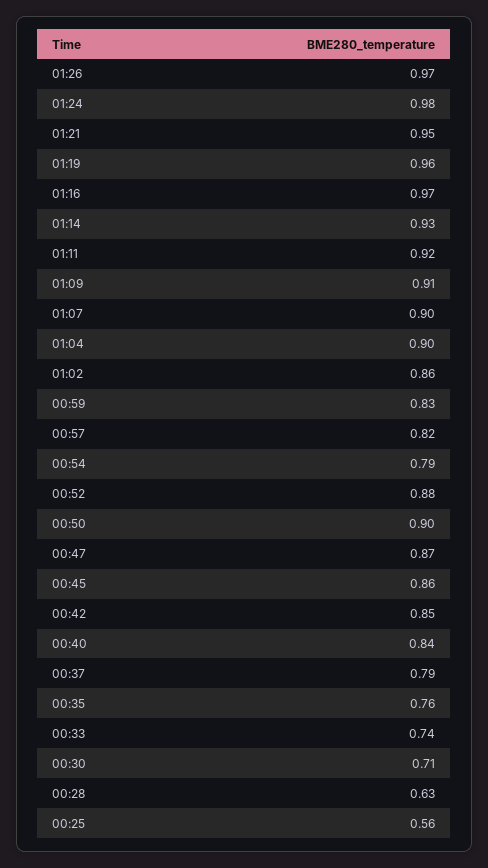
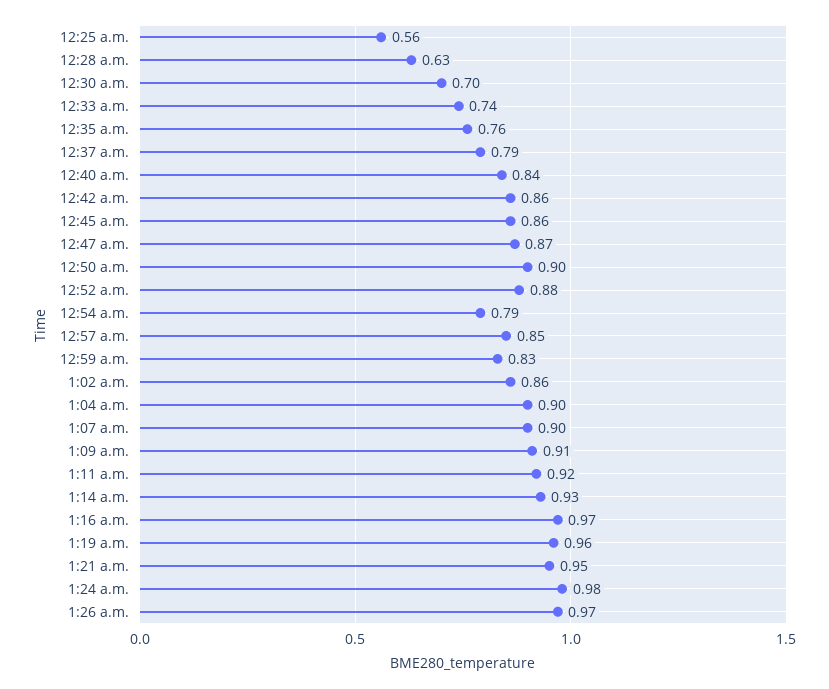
  {
    "01:26": 0.97,
    "01:24": 0.98,
    "01:21": 0.95,
    "01:19": 0.96,
    "01:16": 0.97,
    "01:14": 0.93,
    "01:11": 0.92,
    "01:09": 0.91,
    "01:07": 0.9,
    "01:04": 0.9,
    "01:02": 0.86,
    "00:59": 0.83,
-   "00:57": 0.82,
+   "00:57": 0.85,
    "00:54": 0.79,
    "00:52": 0.88,
    "00:50": 0.9,
    "00:47": 0.87,
    "00:45": 0.86,
-   "00:42": 0.85,
+   "00:42": 0.86,
    "00:40": 0.84,
    "00:37": 0.79,
    "00:35": 0.76,
    "00:33": 0.74,
-   "00:30": 0.71,
+   "00:30": 0.7,
    "00:28": 0.63,
    "00:25": 0.56
  }

